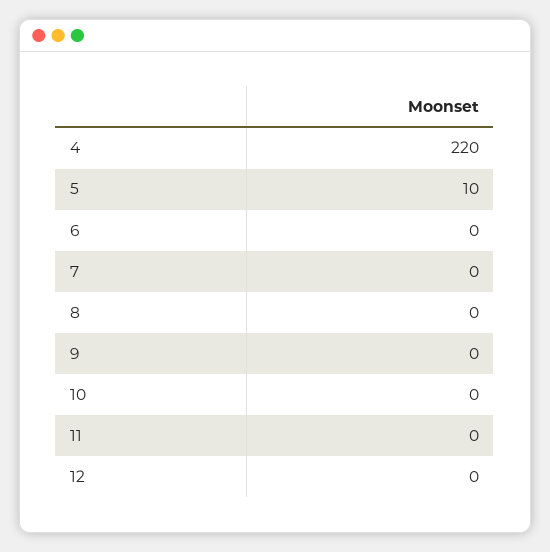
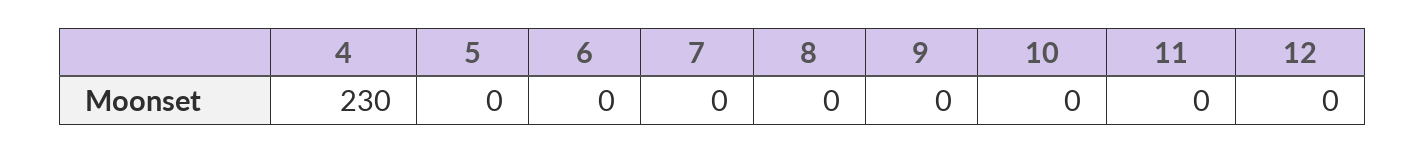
  {
-   "4": 220,
+   "4": 230,
-   "5": 10,
+   "5": 0,
    "6": 0,
    "7": 0,
    "8": 0,
    "9": 0,
    "10": 0,
    "11": 0,
    "12": 0
  }

